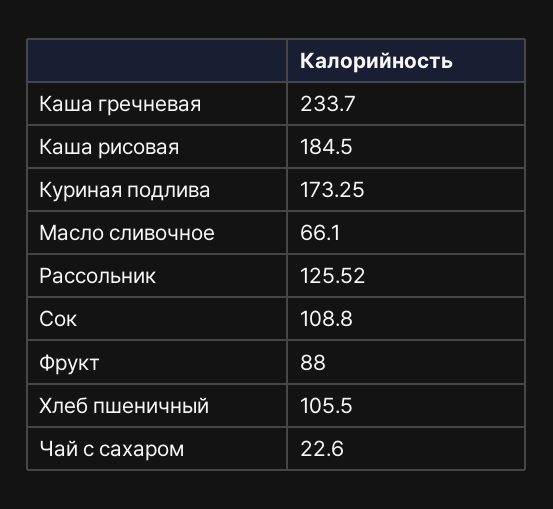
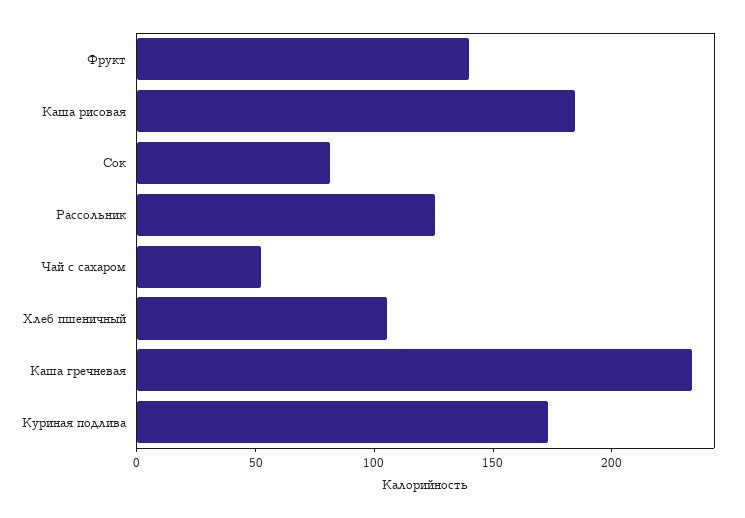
  {
    "Каша гречневая": 233.7,
    "Каша рисовая": 184.5,
    "Куриная подлива": 173.25,
-   "Масло сливочное": 66.1,
    "Рассольник": 125.52,
-   "Сок": 108.8,
+   "Сок": 80,
-   "Фрукт": 88,
+   "Фрукт": 140,
    "Хлеб пшеничный": 105.5,
-   "Чай с сахаром": 22.6
+   "Чай с сахаром": 50
  }

